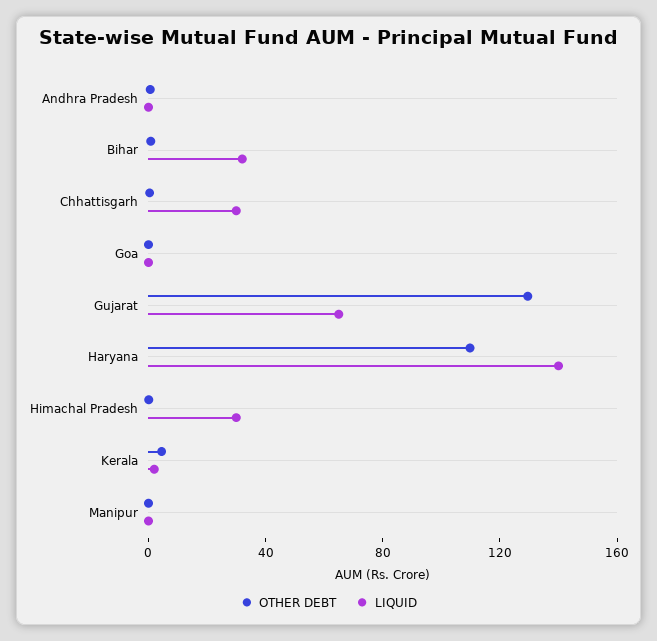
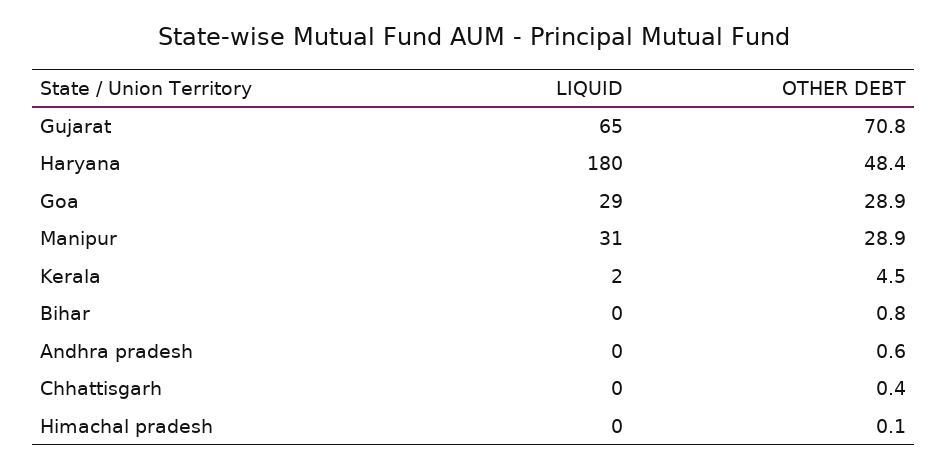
  {
    "OTHER DEBT": {
      "Andhra Pradesh": 0.6,
      "Bihar": 0.8,
      "Chhattisgarh": 0.4,
-     "Goa": 0,
+     "Goa": 28.9,
-     "Gujarat": 130,
+     "Gujarat": 70.8,
-     "Haryana": 110,
+     "Haryana": 48.4,
      "Himachal Pradesh": 0.1,
      "Kerala": 4.5,
-     "Manipur": 0
+     "Manipur": 28.9
    },
    "LIQUID": {
      "Andhra Pradesh": 0,
-     "Bihar": 30,
+     "Bihar": 0,
-     "Chhattisgarh": 30,
+     "Chhattisgarh": 0,
-     "Goa": 0,
+     "Goa": 29,
      "Gujarat": 65,
-     "Haryana": 140,
+     "Haryana": 180,
-     "Himachal Pradesh": 30,
+     "Himachal Pradesh": 0,
      "Kerala": 2,
-     "Manipur": 0
+     "Manipur": 31
    }
  }

